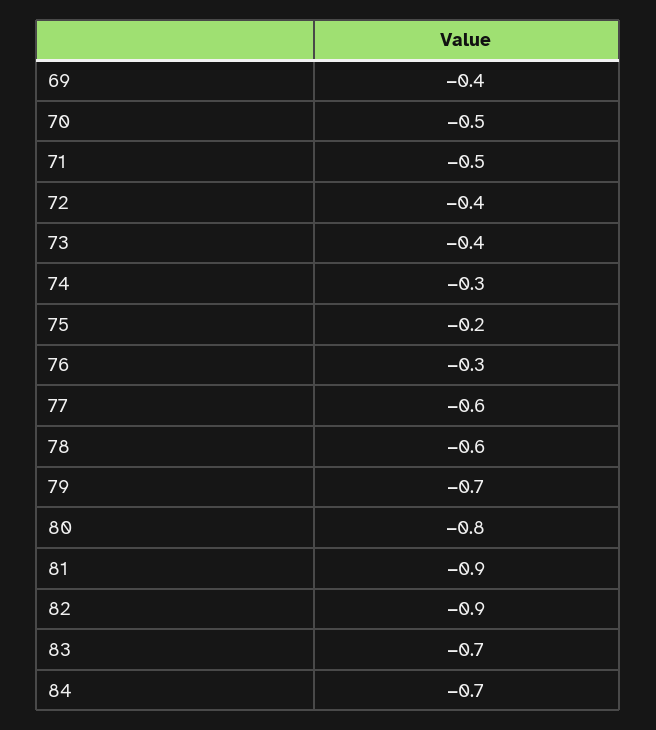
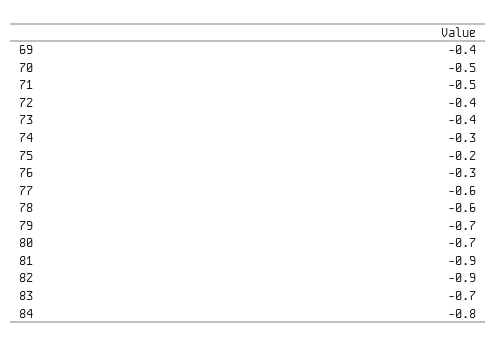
  {
    "69": -0.4,
    "70": -0.5,
    "71": -0.5,
    "72": -0.4,
    "73": -0.4,
    "74": -0.3,
    "75": -0.2,
    "76": -0.3,
    "77": -0.6,
    "78": -0.6,
    "79": -0.7,
-   "80": -0.8,
+   "80": -0.7,
    "81": -0.9,
    "82": -0.9,
    "83": -0.7,
-   "84": -0.7
+   "84": -0.8
  }

